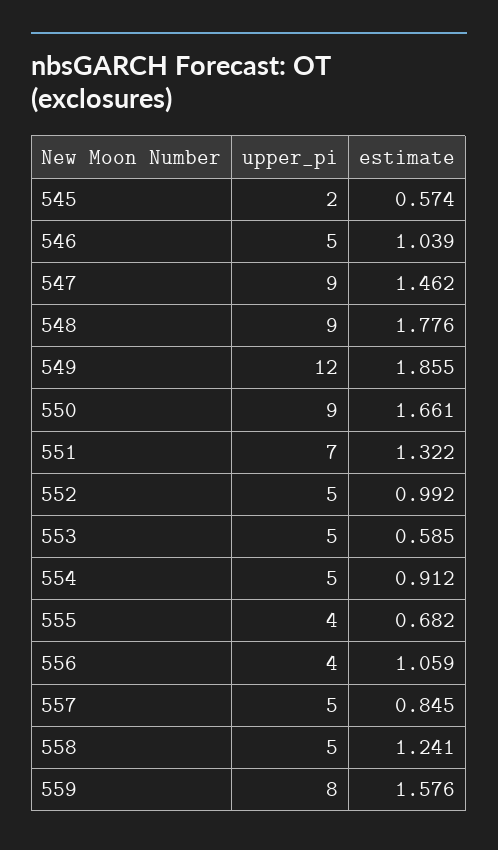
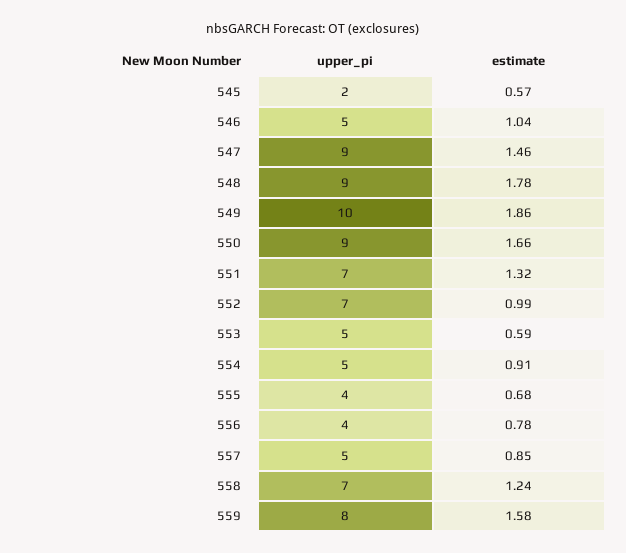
  {
    "upper_pi": {
      "545": 2,
      "546": 5,
      "547": 9,
      "548": 9,
-     "549": 12,
+     "549": 10,
      "550": 9,
      "551": 7,
-     "552": 5,
+     "552": 7,
      "553": 5,
      "554": 5,
      "555": 4,
      "556": 4,
      "557": 5,
-     "558": 5,
+     "558": 7,
      "559": 8
    },
    "estimate": {
      "545": 0.574,
      "546": 1.039,
      "547": 1.462,
      "548": 1.776,
      "549": 1.855,
      "550": 1.661,
      "551": 1.322,
      "552": 0.992,
      "553": 0.585,
      "554": 0.912,
      "555": 0.682,
-     "556": 1.059,
+     "556": 0.78,
      "557": 0.845,
      "558": 1.241,
      "559": 1.576
    }
  }

